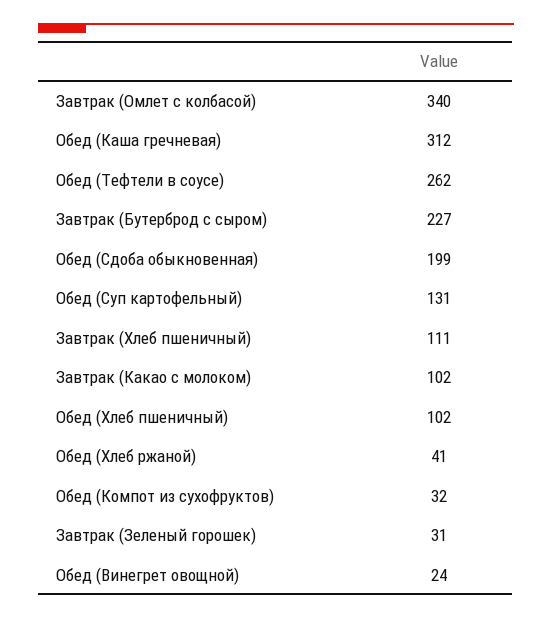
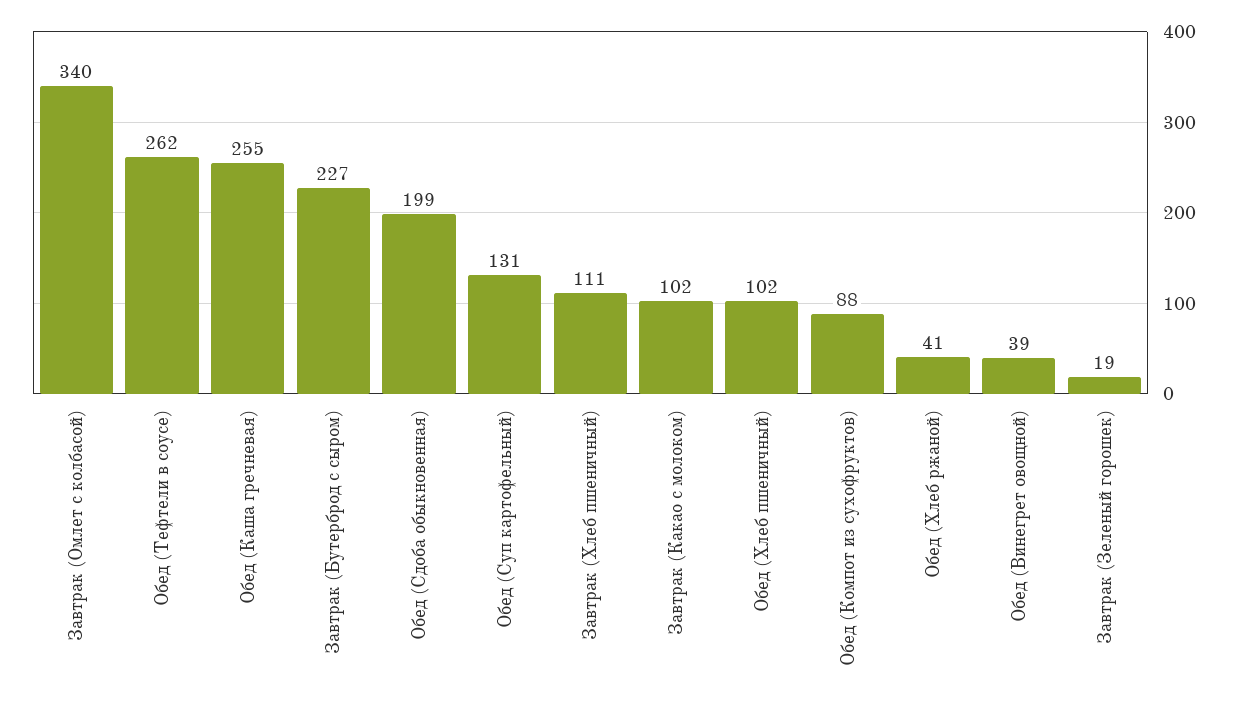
  {
    "Завтрак (Омлет с колбасой)": 340,
-   "Обед (Каша гречневая)": 312,
+   "Обед (Каша гречневая)": 255,
    "Обед (Тефтели в соусе)": 262,
    "Завтрак (Бутерброд с сыром)": 227,
    "Обед (Сдоба обыкновенная)": 199,
    "Обед (Суп картофельный)": 131,
    "Завтрак (Хлеб пшеничный)": 111,
    "Завтрак (Какао с молоком)": 102,
    "Обед (Хлеб пшеничный)": 102,
    "Обед (Хлеб ржаной)": 41,
-   "Обед (Компот из сухофруктов)": 32,
+   "Обед (Компот из сухофруктов)": 88,
-   "Завтрак (Зеленый горошек)": 31,
+   "Завтрак (Зеленый горошек)": 19,
-   "Обед (Винегрет овощной)": 24
+   "Обед (Винегрет овощной)": 39
  }

